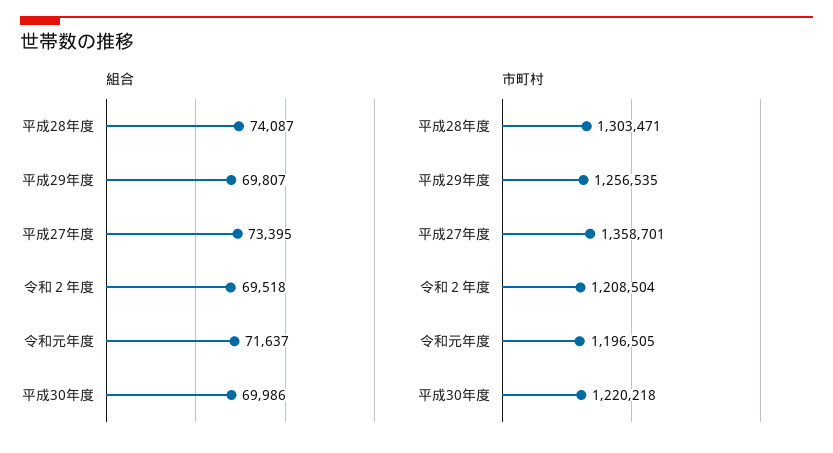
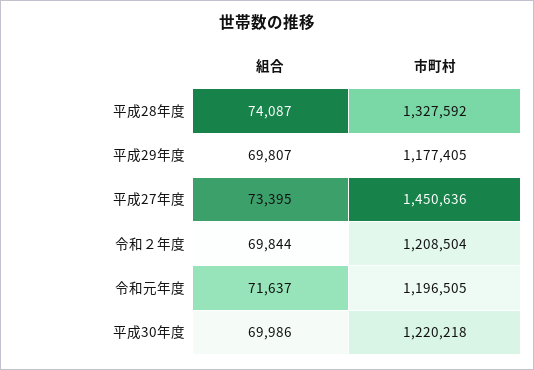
  {
    "組合": {
      "平成28年度": 74087,
      "平成29年度": 69807,
      "平成27年度": 73395,
-     "令和２年度": 69518,
+     "令和２年度": 69844,
      "令和元年度": 71637,
      "平成30年度": 69986
    },
    "市町村": {
-     "平成28年度": 1303471,
+     "平成28年度": 1327592,
-     "平成29年度": 1256535,
+     "平成29年度": 1177405,
-     "平成27年度": 1358701,
+     "平成27年度": 1450636,
      "令和２年度": 1208504,
      "令和元年度": 1196505,
      "平成30年度": 1220218
    }
  }

